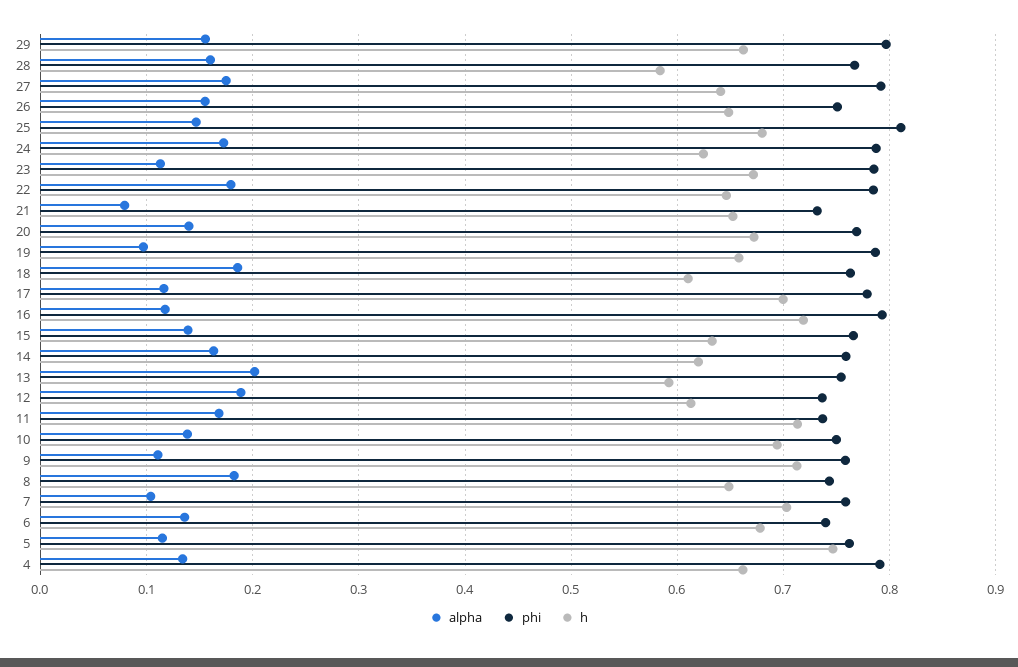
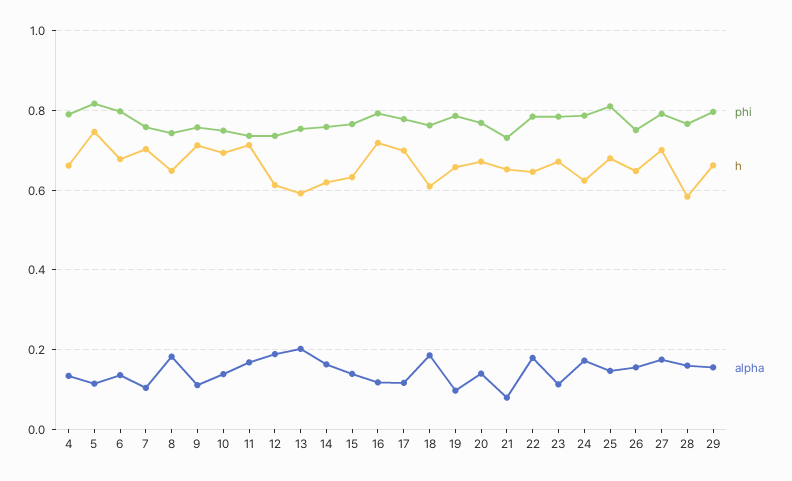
  {
    "alpha": {
      "29": 0.16,
      "28": 0.16,
      "27": 0.18,
      "26": 0.16,
      "25": 0.15,
      "24": 0.17,
      "23": 0.11,
      "22": 0.18,
      "21": 0.08,
      "20": 0.14,
      "19": 0.1,
      "18": 0.19,
      "17": 0.12,
      "16": 0.12,
      "15": 0.14,
      "14": 0.16,
      "13": 0.2,
      "12": 0.19,
      "11": 0.17,
      "10": 0.14,
      "9": 0.11,
      "8": 0.18,
      "7": 0.1,
      "6": 0.14,
      "5": 0.11,
      "4": 0.13
    },
    "phi": {
      "29": 0.8,
      "28": 0.77,
      "27": 0.79,
      "26": 0.75,
      "25": 0.81,
      "24": 0.79,
      "23": 0.79,
      "22": 0.78,
      "21": 0.73,
      "20": 0.77,
      "19": 0.79,
      "18": 0.76,
      "17": 0.78,
      "16": 0.79,
      "15": 0.77,
      "14": 0.76,
      "13": 0.75,
      "12": 0.74,
      "11": 0.74,
      "10": 0.75,
      "9": 0.76,
      "8": 0.74,
      "7": 0.76,
-     "6": 0.74,
+     "6": 0.8,
-     "5": 0.76,
+     "5": 0.82,
      "4": 0.79
    },
    "h": {
      "29": 0.66,
      "28": 0.58,
-     "27": 0.64,
+     "27": 0.7,
      "26": 0.65,
      "25": 0.68,
      "24": 0.62,
      "23": 0.67,
      "22": 0.65,
      "21": 0.65,
      "20": 0.67,
      "19": 0.66,
      "18": 0.61,
      "17": 0.7,
      "16": 0.72,
      "15": 0.63,
      "14": 0.62,
      "13": 0.59,
      "12": 0.61,
      "11": 0.71,
      "10": 0.69,
      "9": 0.71,
      "8": 0.65,
      "7": 0.7,
      "6": 0.68,
      "5": 0.75,
      "4": 0.66
    }
  }

